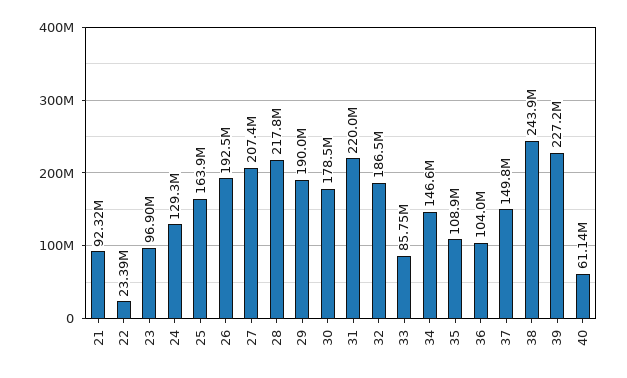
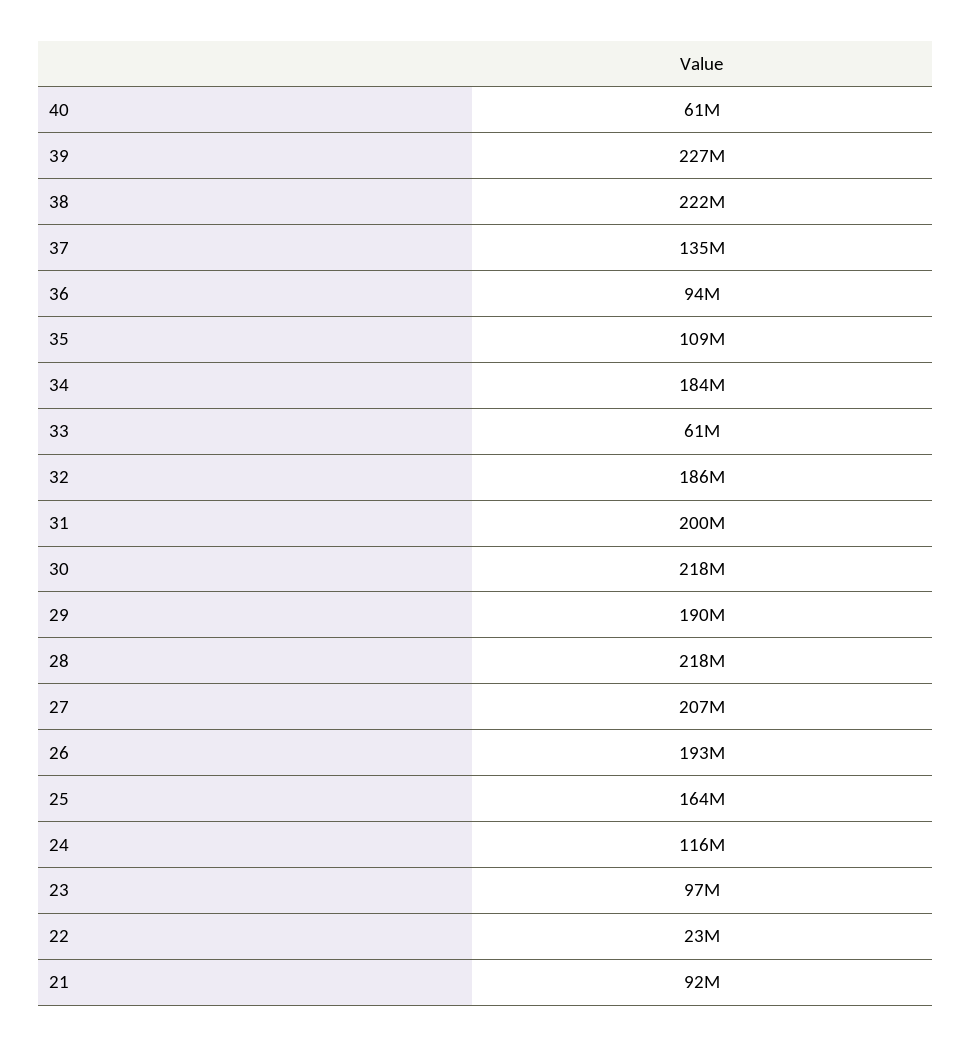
  {
    "21": 92320000,
    "22": 23390000,
    "23": 96900000,
-   "24": 129300000,
+   "24": 116000000,
    "25": 163900000,
    "26": 192500000,
    "27": 207400000,
    "28": 217800000,
    "29": 190000000,
-   "30": 178500000,
+   "30": 218000000,
-   "31": 220000000,
+   "31": 200000000,
    "32": 186500000,
-   "33": 85750000,
+   "33": 61000000,
-   "34": 146600000,
+   "34": 184000000,
    "35": 108900000,
-   "36": 104000000,
+   "36": 94000000,
-   "37": 149800000,
+   "37": 135000000,
-   "38": 243900000,
+   "38": 222000000,
    "39": 227200000,
    "40": 61140000
  }

